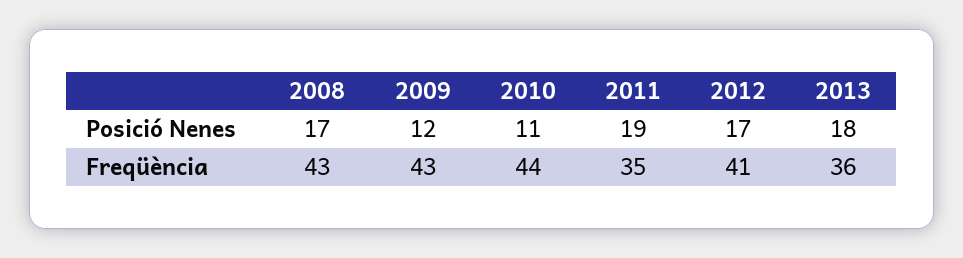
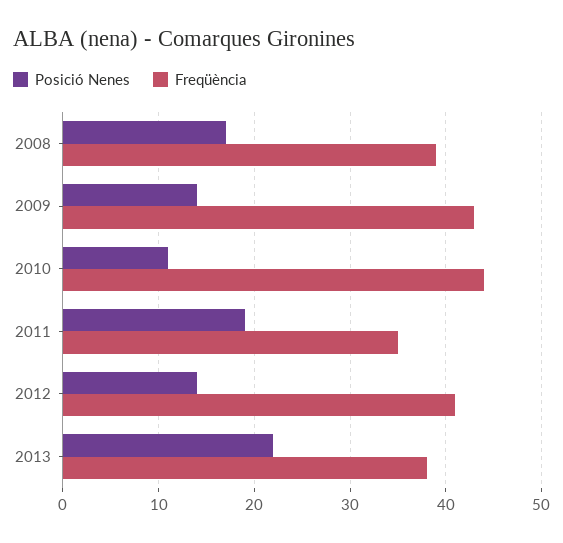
  {
    "Posició Nenes": {
      "2008": 17,
-     "2009": 12,
+     "2009": 14,
      "2010": 11,
      "2011": 19,
-     "2012": 17,
+     "2012": 14,
-     "2013": 18
+     "2013": 22
    },
    "Freqüència": {
-     "2008": 43,
+     "2008": 39,
      "2009": 43,
      "2010": 44,
      "2011": 35,
      "2012": 41,
-     "2013": 36
+     "2013": 38
    }
  }

